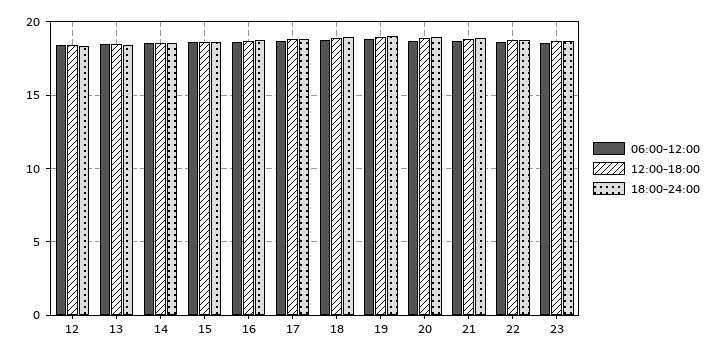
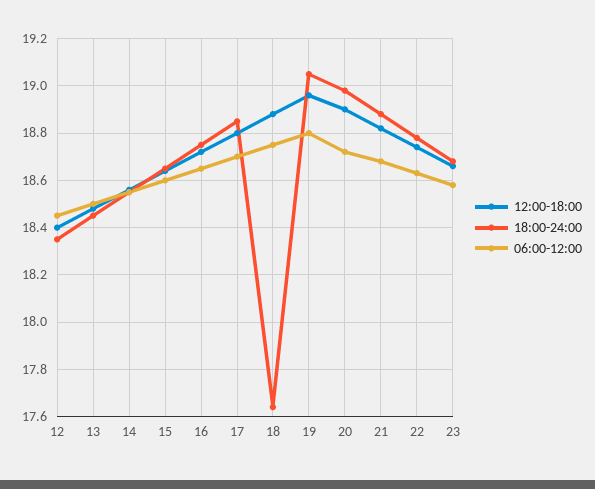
  {
    "06:00-12:00": {
      "12": 18.45,
      "13": 18.5,
      "14": 18.55,
      "15": 18.6,
      "16": 18.65,
      "17": 18.7,
      "18": 18.75,
      "19": 18.8,
      "20": 18.7,
      "21": 18.7,
      "22": 18.65,
      "23": 18.6
    },
    "12:00-18:00": {
      "12": 18.4,
      "13": 18.5,
      "14": 18.55,
      "15": 18.65,
      "16": 18.7,
      "17": 18.8,
      "18": 18.9,
      "19": 18.95,
      "20": 18.9,
      "21": 18.8,
      "22": 18.75,
      "23": 18.65
    },
    "18:00-24:00": {
      "12": 18.35,
      "13": 18.45,
      "14": 18.55,
      "15": 18.65,
      "16": 18.75,
      "17": 18.85,
-     "18": 19,
+     "18": 17.65,
      "19": 19.05,
      "20": 19,
      "21": 18.9,
      "22": 18.8,
      "23": 18.7
    }
  }

